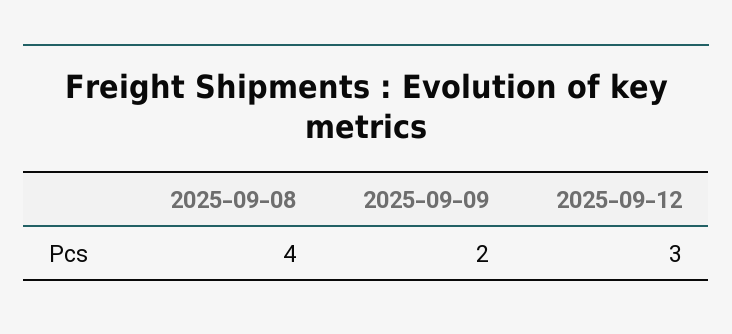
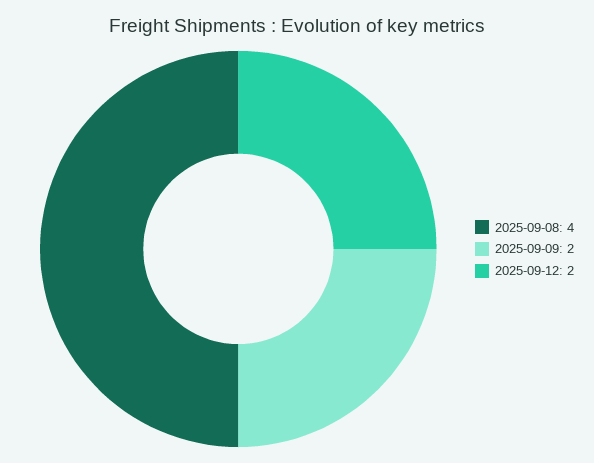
  {
    "2025-09-08": 4,
    "2025-09-09": 2,
-   "2025-09-12": 3
+   "2025-09-12": 2
  }

